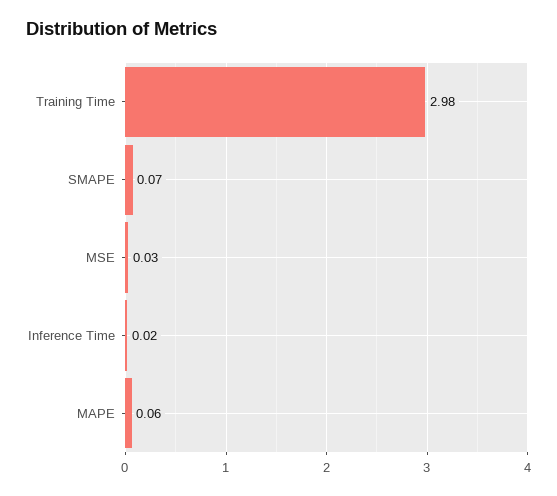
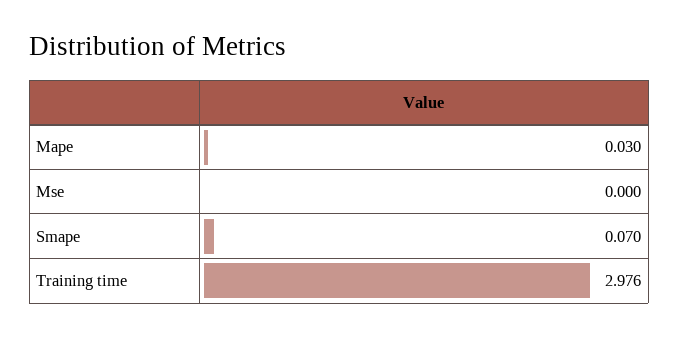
  {
    "Training Time": 2.976,
    "SMAPE": 0.07,
-   "MSE": 0.03,
+   "MSE": 0,
-   "Inference Time": 0.02,
-   "MAPE": 0.06
+   "MAPE": 0.03
  }

